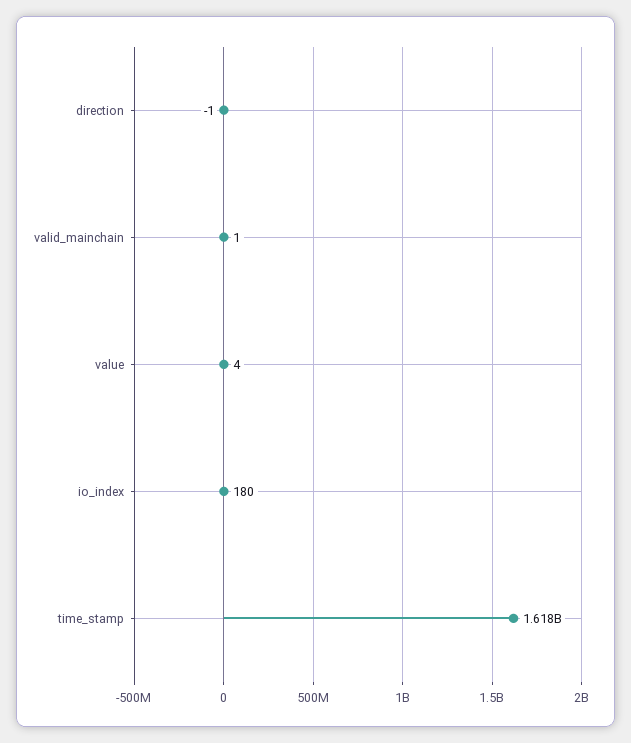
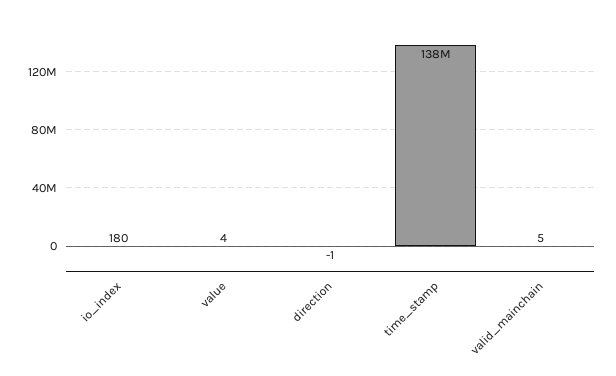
  {
    "direction": -1,
-   "valid_mainchain": 1,
+   "valid_mainchain": 5,
    "value": 4,
    "io_index": 180,
-   "time_stamp": 1618000000
+   "time_stamp": 138000000
  }

